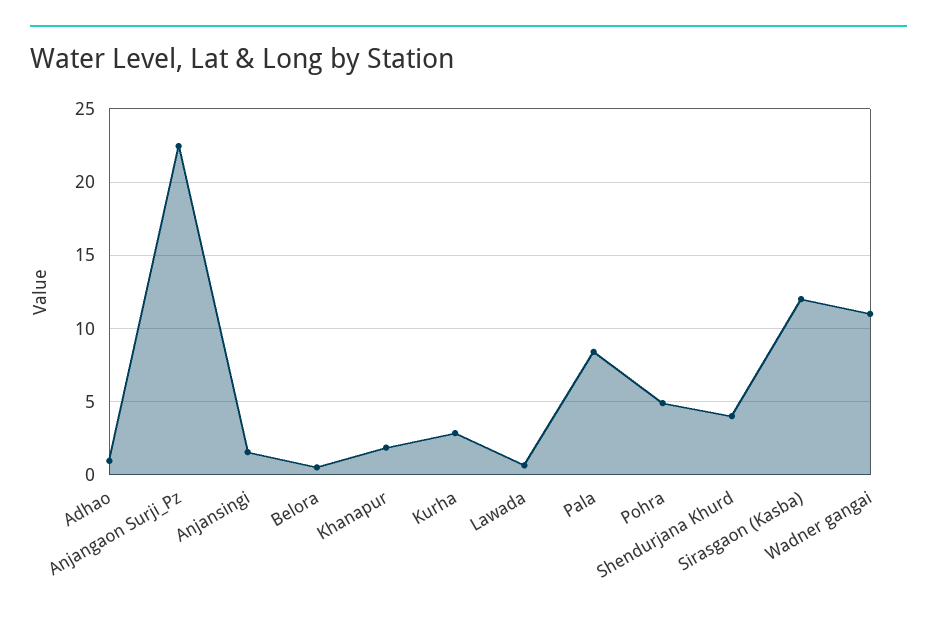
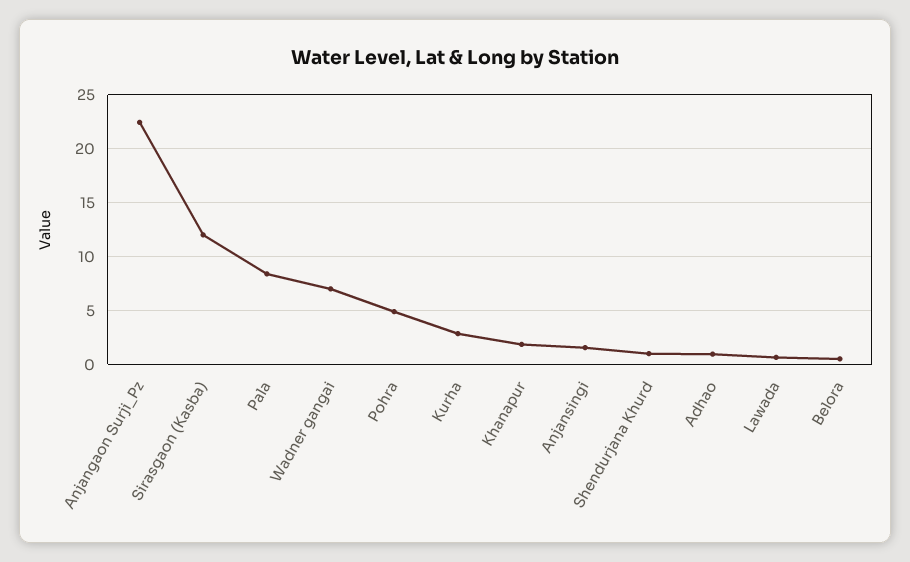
  {
    "Adhao": 1,
    "Anjangaon Surji_Pz": 22.5,
    "Anjansingi": 1.5,
    "Belora": 0.5,
    "Khanapur": 2,
    "Kurha": 3,
    "Lawada": 0.5,
    "Pala": 8.5,
    "Pohra": 5,
-   "Shendurjana Khurd": 4,
+   "Shendurjana Khurd": 1,
    "Sirasgaon (Kasba)": 12,
-   "Wadner gangai": 11
+   "Wadner gangai": 7
  }

